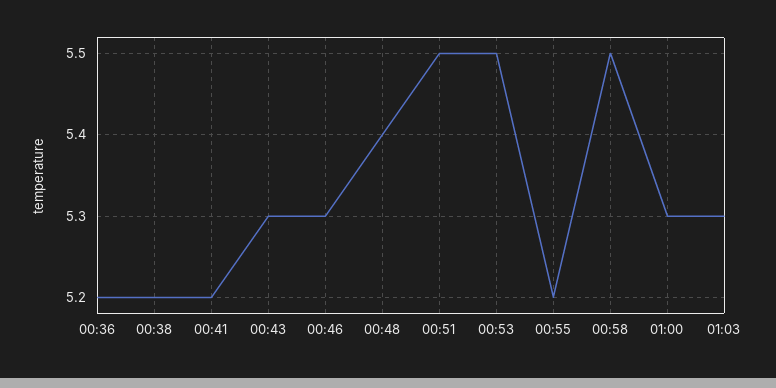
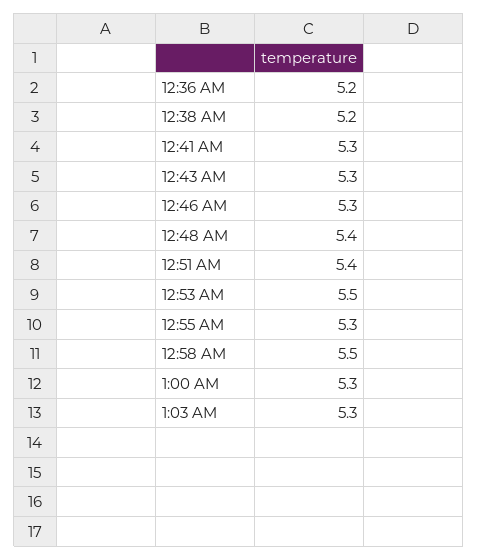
  {
    "00:36": 5.2,
    "00:38": 5.2,
-   "00:41": 5.2,
+   "00:41": 5.3,
    "00:43": 5.3,
    "00:46": 5.3,
    "00:48": 5.4,
-   "00:51": 5.5,
+   "00:51": 5.4,
    "00:53": 5.5,
-   "00:55": 5.2,
+   "00:55": 5.3,
    "00:58": 5.5,
    "01:00": 5.3,
    "01:03": 5.3
  }

